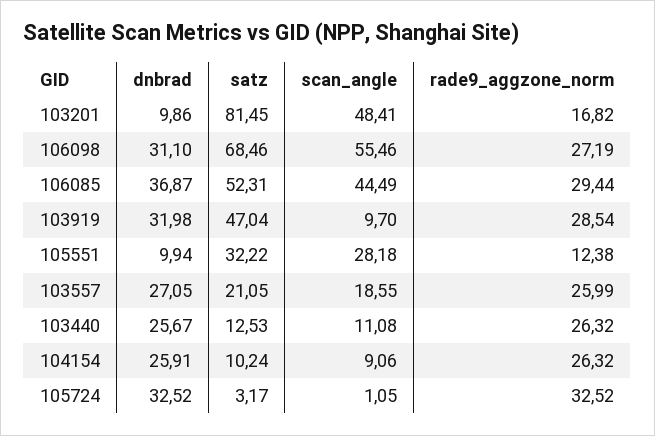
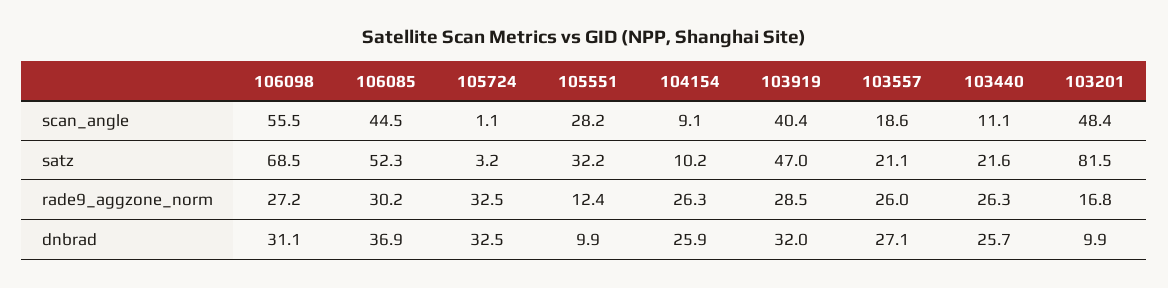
  {
    "dnbrad": {
      "103201": 9.86,
      "106098": 31.1,
      "106085": 36.87,
      "103919": 31.98,
      "105551": 9.94,
      "103557": 27.05,
      "103440": 25.67,
      "104154": 25.91,
      "105724": 32.52
    },
    "satz": {
      "103201": 81.45,
      "106098": 68.46,
      "106085": 52.31,
      "103919": 47.04,
      "105551": 32.22,
      "103557": 21.05,
-     "103440": 12.53,
+     "103440": 21.6,
      "104154": 10.24,
      "105724": 3.17
    },
    "scan_angle": {
      "103201": 48.41,
      "106098": 55.46,
      "106085": 44.49,
-     "103919": 9.7,
+     "103919": 40.4,
      "105551": 28.18,
      "103557": 18.55,
      "103440": 11.08,
      "104154": 9.06,
      "105724": 1.05
    },
    "rade9_aggzone_norm": {
      "103201": 16.82,
      "106098": 27.19,
-     "106085": 29.44,
+     "106085": 30.2,
      "103919": 28.54,
      "105551": 12.38,
      "103557": 25.99,
      "103440": 26.32,
      "104154": 26.32,
      "105724": 32.52
    }
  }

